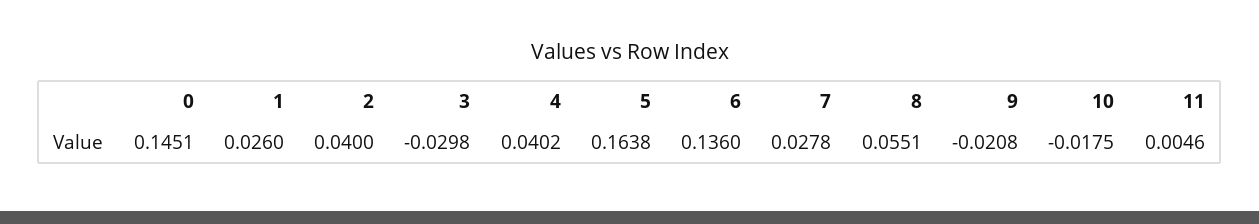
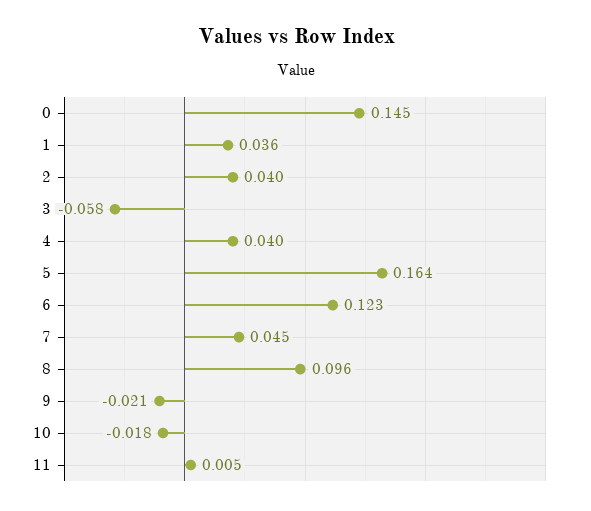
  {
    "0": 0.1451,
-   "1": 0.026,
+   "1": 0.036,
    "2": 0.04,
-   "3": -0.0298,
+   "3": -0.058,
    "4": 0.0402,
    "5": 0.1638,
-   "6": 0.136,
+   "6": 0.123,
-   "7": 0.0278,
+   "7": 0.045,
-   "8": 0.0551,
+   "8": 0.096,
    "9": -0.0208,
    "10": -0.0175,
    "11": 0.0046
  }

